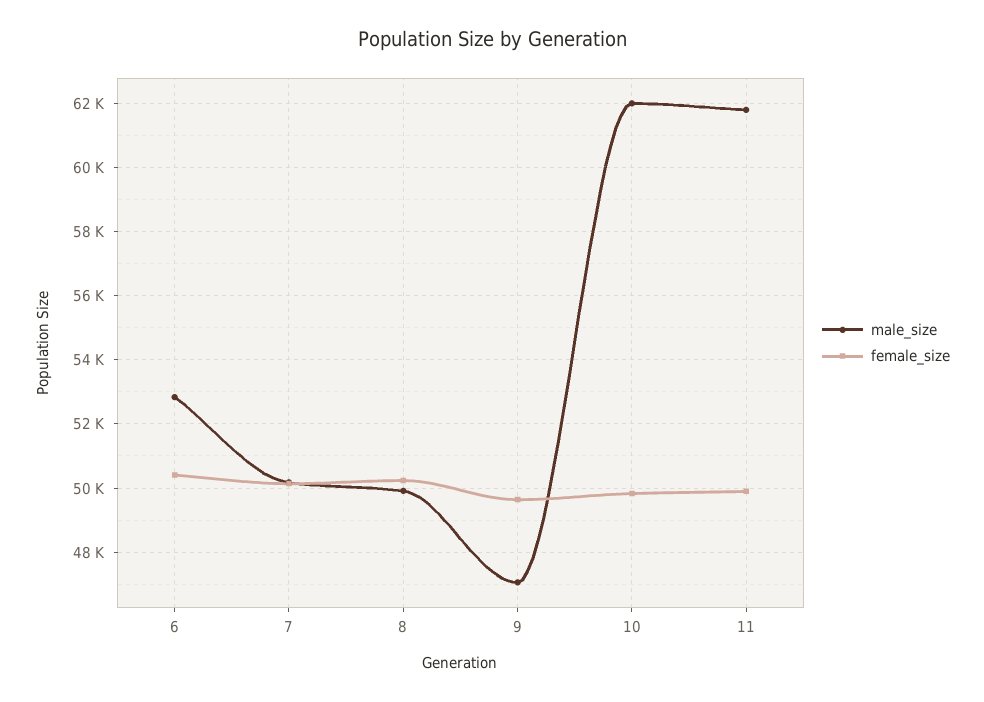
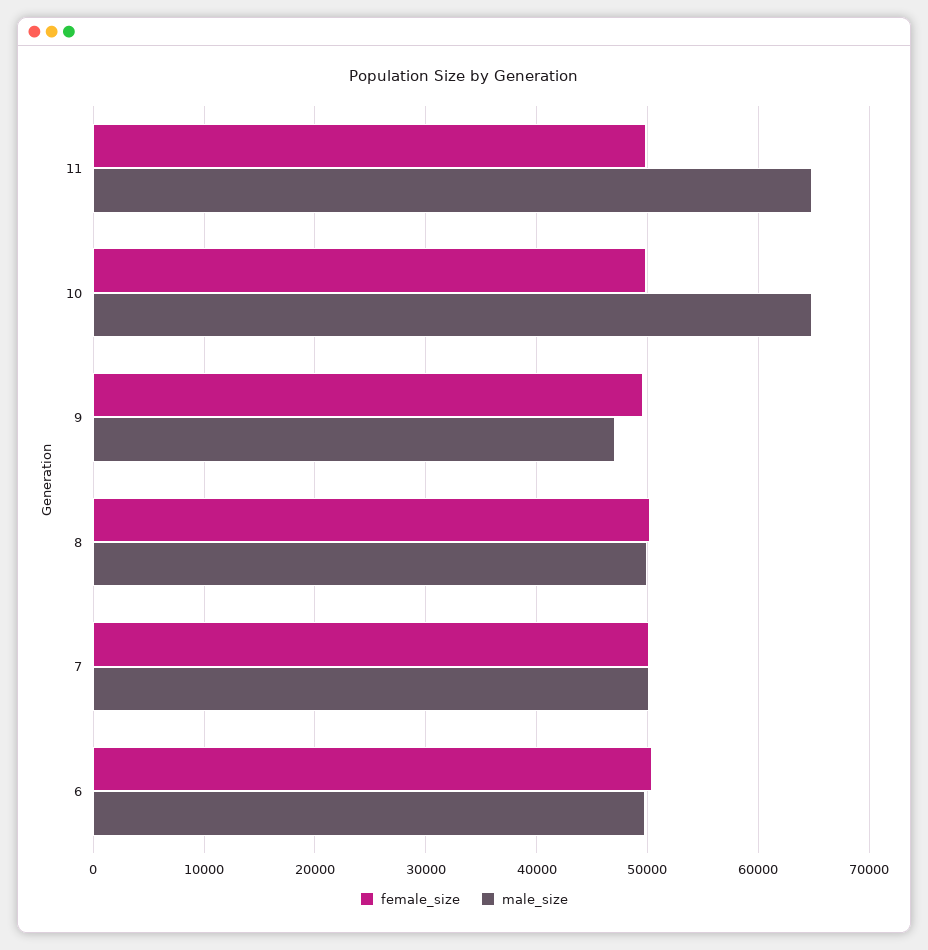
  {
    "male_size": {
-     "6": 52800,
+     "6": 50000,
      "7": 50200,
      "8": 50000,
      "9": 47000,
-     "10": 62000,
+     "10": 65000,
-     "11": 61800
+     "11": 65000
    },
    "female_size": {
      "6": 50400,
      "7": 50200,
      "8": 50200,
      "9": 49600,
      "10": 49800,
      "11": 49800
    }
  }

